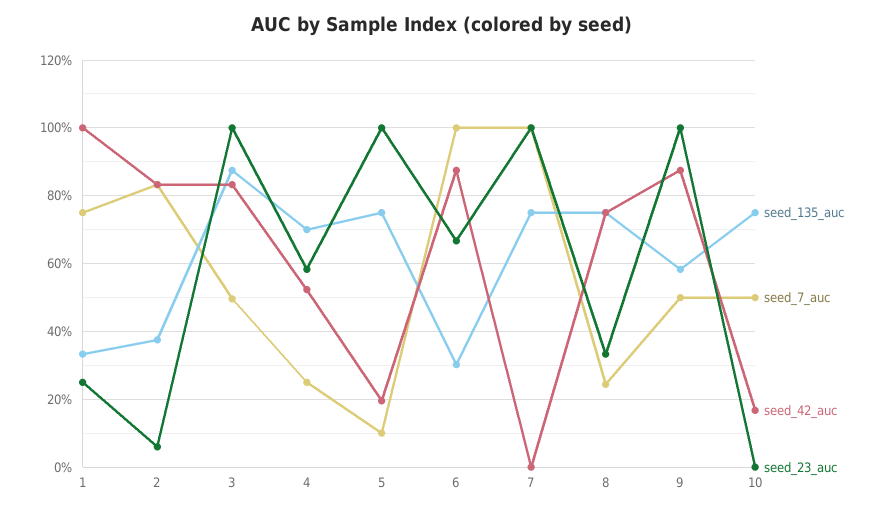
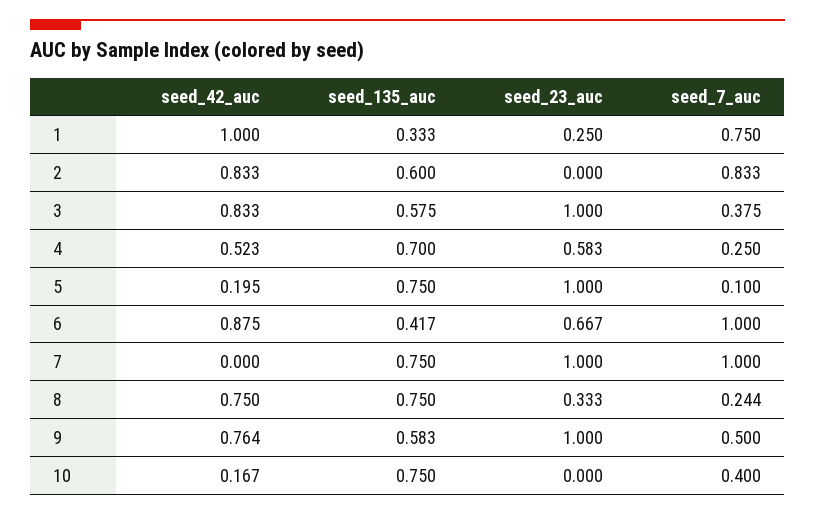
  {
    "seed_135_auc": {
      "1": 0.333,
-     "2": 0.38,
+     "2": 0.6,
-     "3": 0.88,
+     "3": 0.575,
      "4": 0.7,
      "5": 0.75,
-     "6": 0.3,
+     "6": 0.417,
      "7": 0.75,
      "8": 0.75,
      "9": 0.583,
      "10": 0.75
    },
    "seed_7_auc": {
      "1": 0.75,
      "2": 0.833,
-     "3": 0.5,
+     "3": 0.375,
      "4": 0.25,
      "5": 0.1,
      "6": 1,
      "7": 1,
      "8": 0.244,
      "9": 0.5,
-     "10": 0.5
+     "10": 0.4
    },
    "seed_42_auc": {
      "1": 1,
      "2": 0.833,
      "3": 0.833,
      "4": 0.523,
      "5": 0.195,
      "6": 0.875,
      "7": 0,
      "8": 0.75,
-     "9": 0.88,
+     "9": 0.764,
      "10": 0.167
    },
    "seed_23_auc": {
      "1": 0.25,
-     "2": 0.06,
+     "2": 0,
      "3": 1,
      "4": 0.583,
      "5": 1,
      "6": 0.667,
      "7": 1,
      "8": 0.333,
      "9": 1,
      "10": 0
    }
  }

